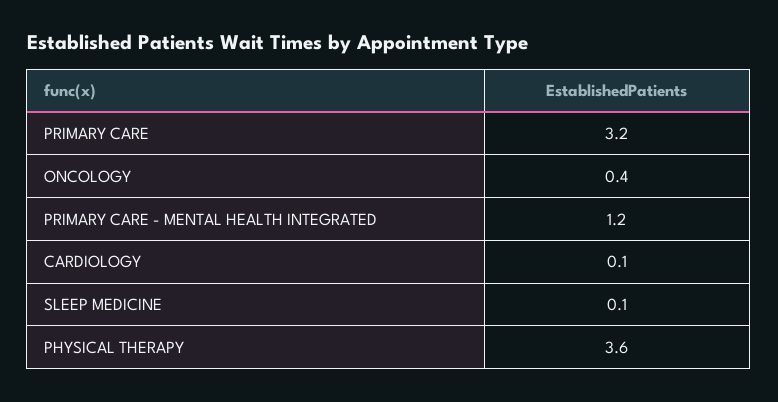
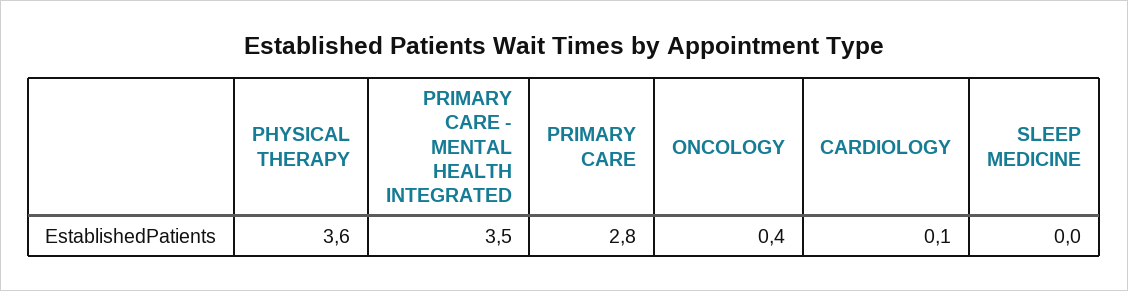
  {
-   "PRIMARY CARE": 3.2,
+   "PRIMARY CARE": 2.8,
    "ONCOLOGY": 0.4,
-   "PRIMARY CARE - MENTAL HEALTH INTEGRATED": 1.2,
+   "PRIMARY CARE - MENTAL HEALTH INTEGRATED": 3.5,
    "CARDIOLOGY": 0.1,
-   "SLEEP MEDICINE": 0.1,
+   "SLEEP MEDICINE": 0,
    "PHYSICAL THERAPY": 3.6
  }

